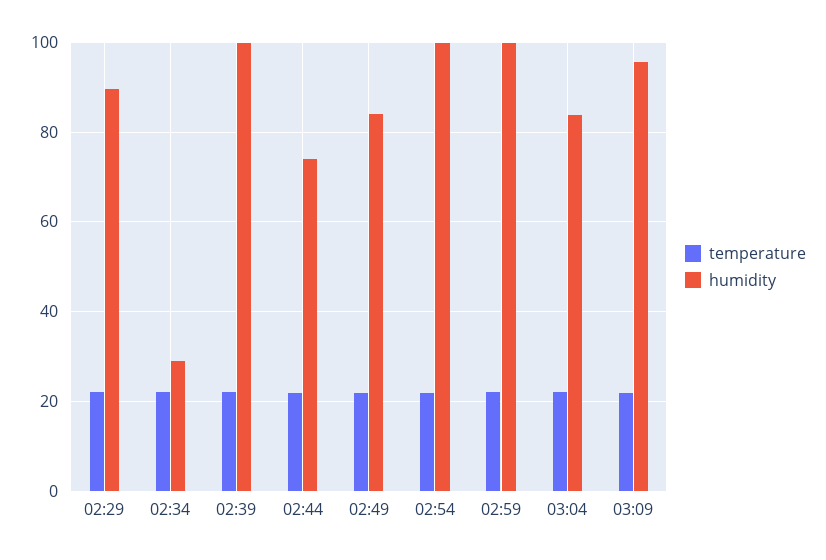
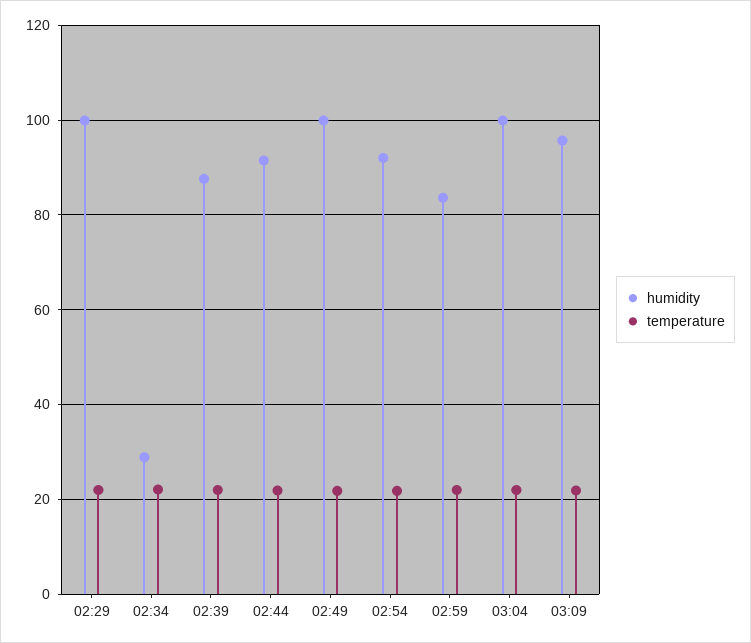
  {
    "temperature": {
      "02:29": 22,
      "02:34": 22,
      "02:39": 22,
      "02:44": 22,
      "02:49": 22,
      "02:54": 22,
      "02:59": 22,
      "03:04": 22,
      "03:09": 22
    },
    "humidity": {
-     "02:29": 90,
+     "02:29": 100,
      "02:34": 28,
-     "02:39": 100,
+     "02:39": 88,
-     "02:44": 74,
+     "02:44": 92,
-     "02:49": 84,
+     "02:49": 100,
-     "02:54": 100,
+     "02:54": 92,
-     "02:59": 100,
+     "02:59": 84,
-     "03:04": 84,
+     "03:04": 100,
      "03:09": 96
    }
  }

